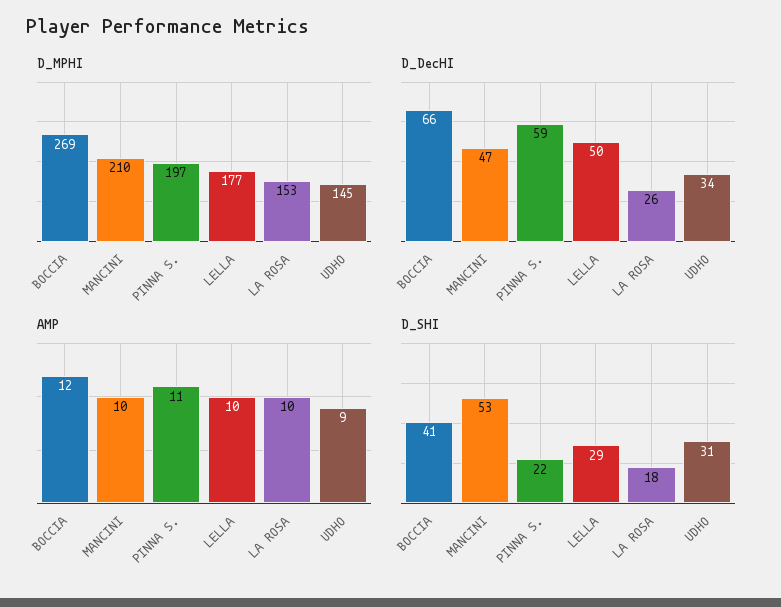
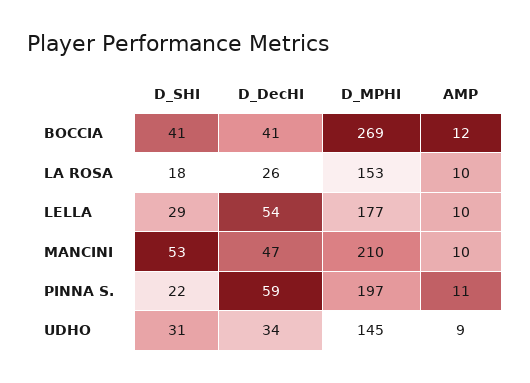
  {
    "D_MPHI": {
      "BOCCIA": 269,
      "MANCINI": 210,
      "PINNA S.": 197,
      "LELLA": 177,
      "LA ROSA": 153,
      "UDHO": 145
    },
    "D_DecHI": {
-     "BOCCIA": 66,
+     "BOCCIA": 41,
      "MANCINI": 47,
      "PINNA S.": 59,
-     "LELLA": 50,
+     "LELLA": 54,
      "LA ROSA": 26,
      "UDHO": 34
    },
    "AMP": {
      "BOCCIA": 12,
      "MANCINI": 10,
      "PINNA S.": 11,
      "LELLA": 10,
      "LA ROSA": 10,
      "UDHO": 9
    },
    "D_SHI": {
      "BOCCIA": 41,
      "MANCINI": 53,
      "PINNA S.": 22,
      "LELLA": 29,
      "LA ROSA": 18,
      "UDHO": 31
    }
  }

